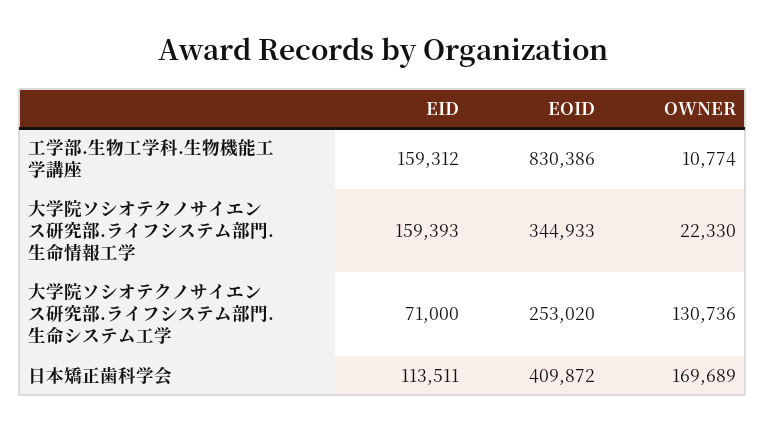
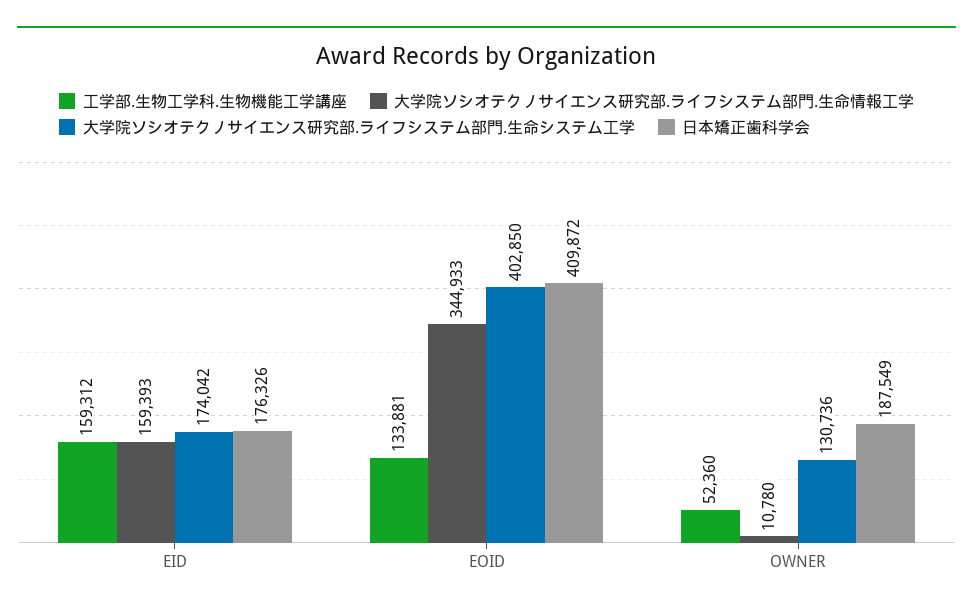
  {
    "工学部.生物工学科.生物機能工学講座": {
      "EID": 159312,
-     "EOID": 830386,
+     "EOID": 133881,
-     "OWNER": 10774
+     "OWNER": 52360
    },
    "大学院ソシオテクノサイエンス研究部.ライフシステム部門.生命情報工学": {
      "EID": 159393,
      "EOID": 344933,
-     "OWNER": 22330
+     "OWNER": 10780
    },
    "大学院ソシオテクノサイエンス研究部.ライフシステム部門.生命システム工学": {
-     "EID": 71000,
+     "EID": 174042,
-     "EOID": 253020,
+     "EOID": 402850,
      "OWNER": 130736
    },
    "日本矯正歯科学会": {
-     "EID": 113511,
+     "EID": 176326,
      "EOID": 409872,
-     "OWNER": 169689
+     "OWNER": 187549
    }
  }

